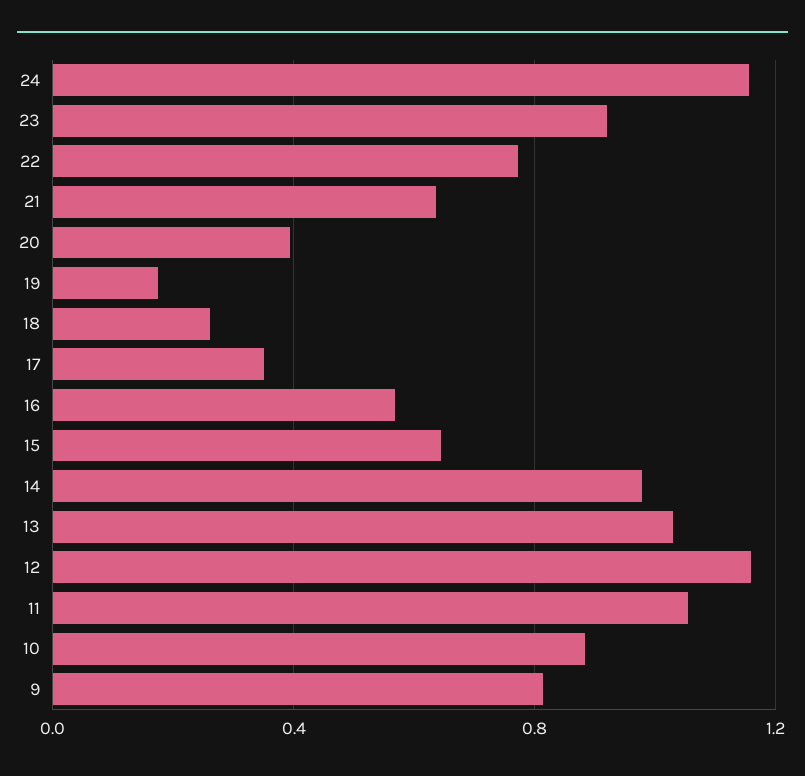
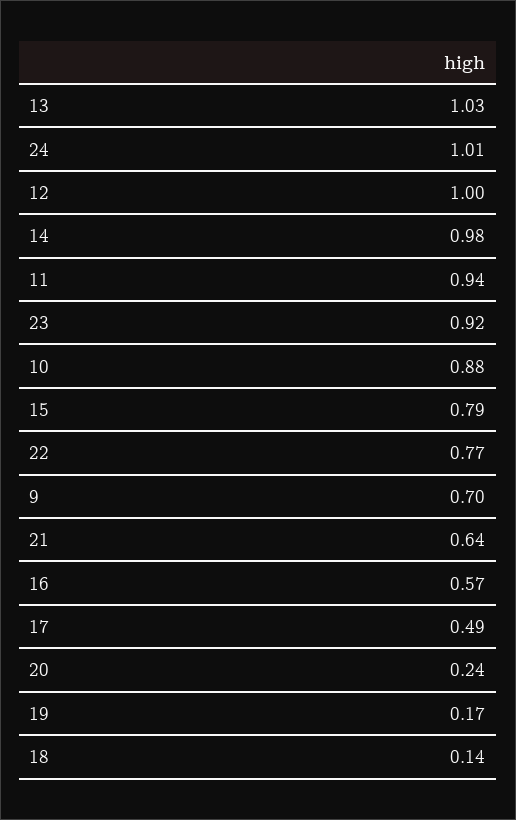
  {
-   "24": 1.15,
+   "24": 1.01,
    "23": 0.92,
    "22": 0.77,
    "21": 0.64,
-   "20": 0.4,
+   "20": 0.24,
    "19": 0.17,
-   "18": 0.25,
+   "18": 0.14,
-   "17": 0.35,
+   "17": 0.49,
    "16": 0.57,
-   "15": 0.65,
+   "15": 0.79,
    "14": 0.98,
    "13": 1.03,
-   "12": 1.15,
+   "12": 1,
-   "11": 1.05,
+   "11": 0.94,
    "10": 0.88,
-   "9": 0.8
+   "9": 0.7
  }

